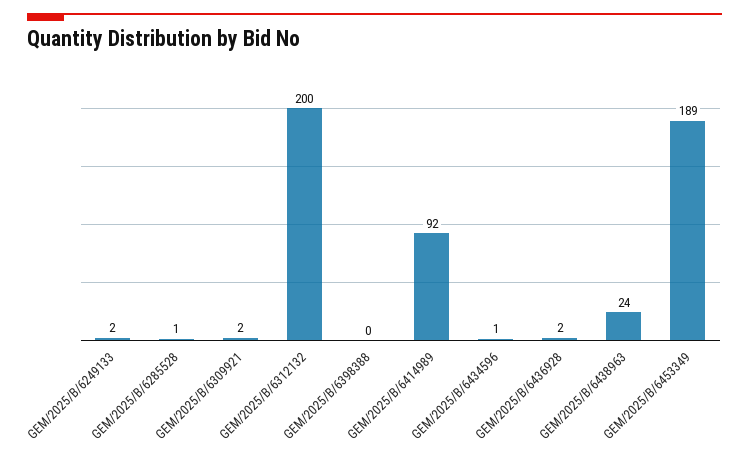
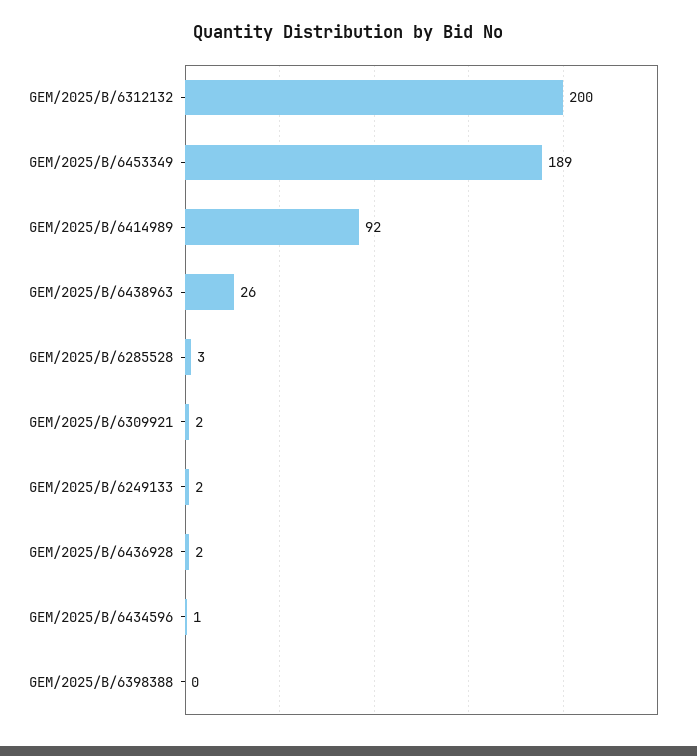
  {
    "GEM/2025/B/6249133": 2,
-   "GEM/2025/B/6285528": 1,
+   "GEM/2025/B/6285528": 3,
    "GEM/2025/B/6309921": 2,
    "GEM/2025/B/6312132": 200,
    "GEM/2025/B/6398388": 0,
    "GEM/2025/B/6414989": 92,
    "GEM/2025/B/6434596": 1,
    "GEM/2025/B/6436928": 2,
-   "GEM/2025/B/6438963": 24,
+   "GEM/2025/B/6438963": 26,
    "GEM/2025/B/6453349": 189
  }

